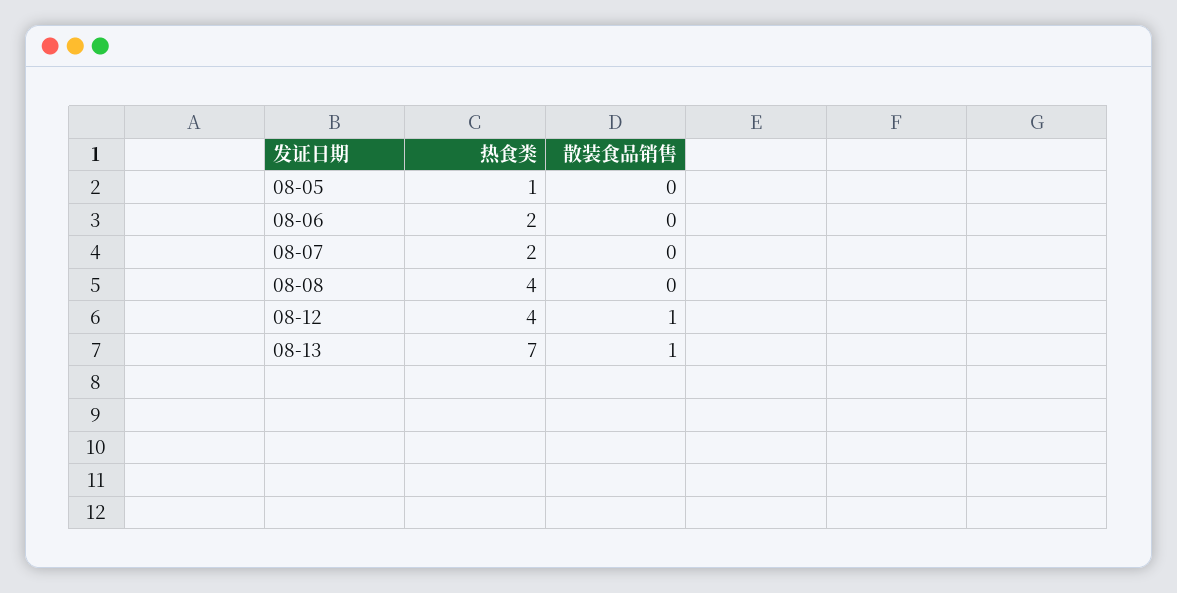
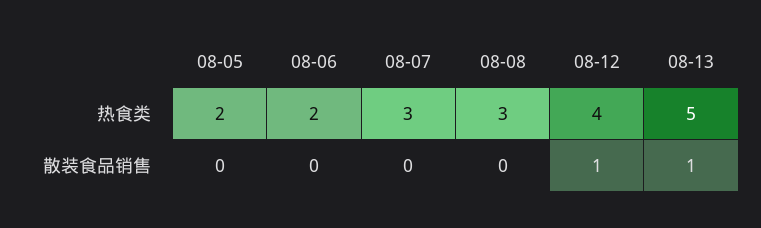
  {
    "热食类": {
-     "08-05": 1,
+     "08-05": 2,
      "08-06": 2,
-     "08-07": 2,
+     "08-07": 3,
-     "08-08": 4,
+     "08-08": 3,
      "08-12": 4,
-     "08-13": 7
+     "08-13": 5
    },
    "散装食品销售": {
      "08-05": 0,
      "08-06": 0,
      "08-07": 0,
      "08-08": 0,
      "08-12": 1,
      "08-13": 1
    }
  }

